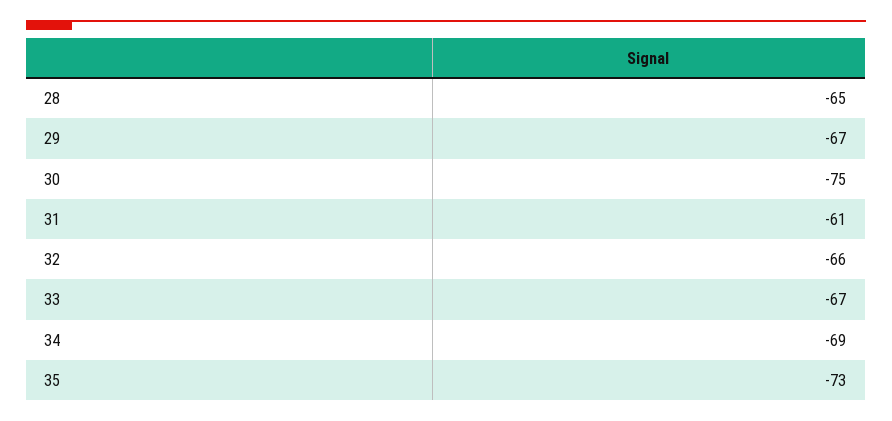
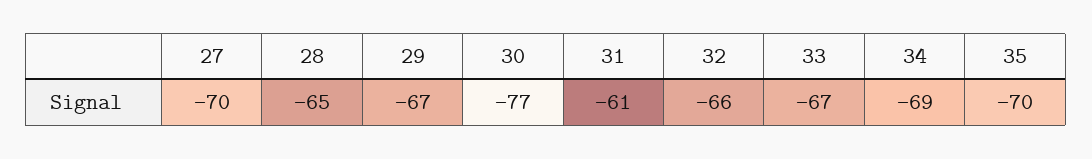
  {
    "28": -65,
    "29": -67,
-   "30": -75,
+   "30": -77,
    "31": -61,
    "32": -66,
    "33": -67,
    "34": -69,
-   "35": -73
+   "35": -70,
+   "27": -70
  }

